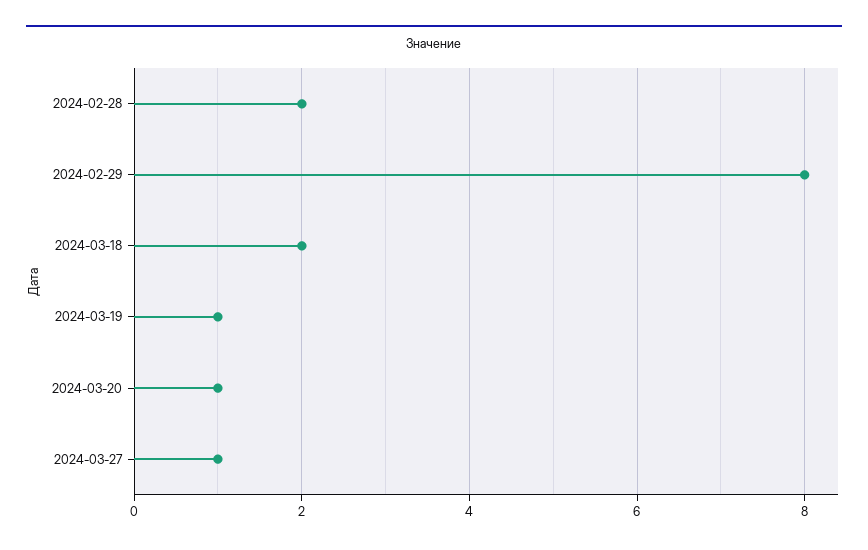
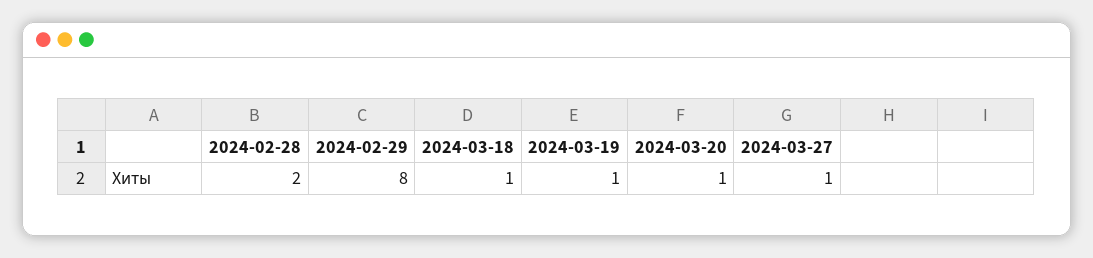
  {
    "2024-02-28": 2,
    "2024-02-29": 8,
-   "2024-03-18": 2,
+   "2024-03-18": 1,
    "2024-03-19": 1,
    "2024-03-20": 1,
    "2024-03-27": 1
  }

